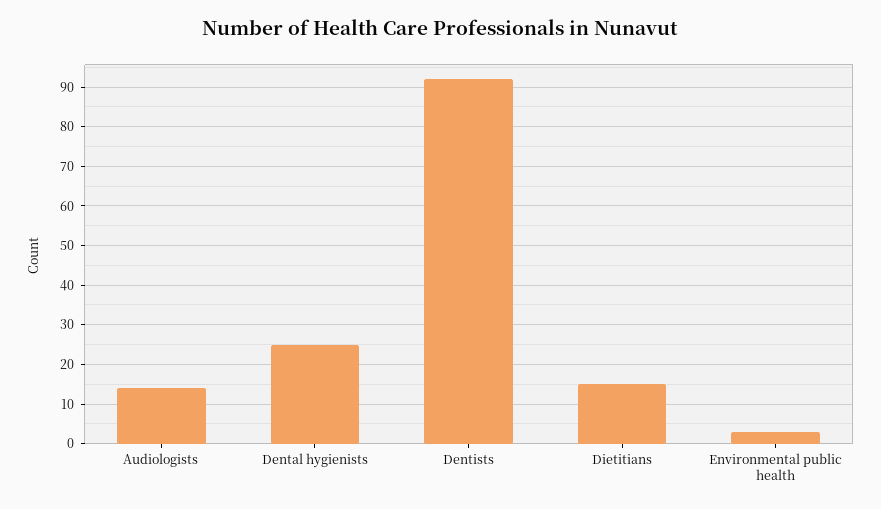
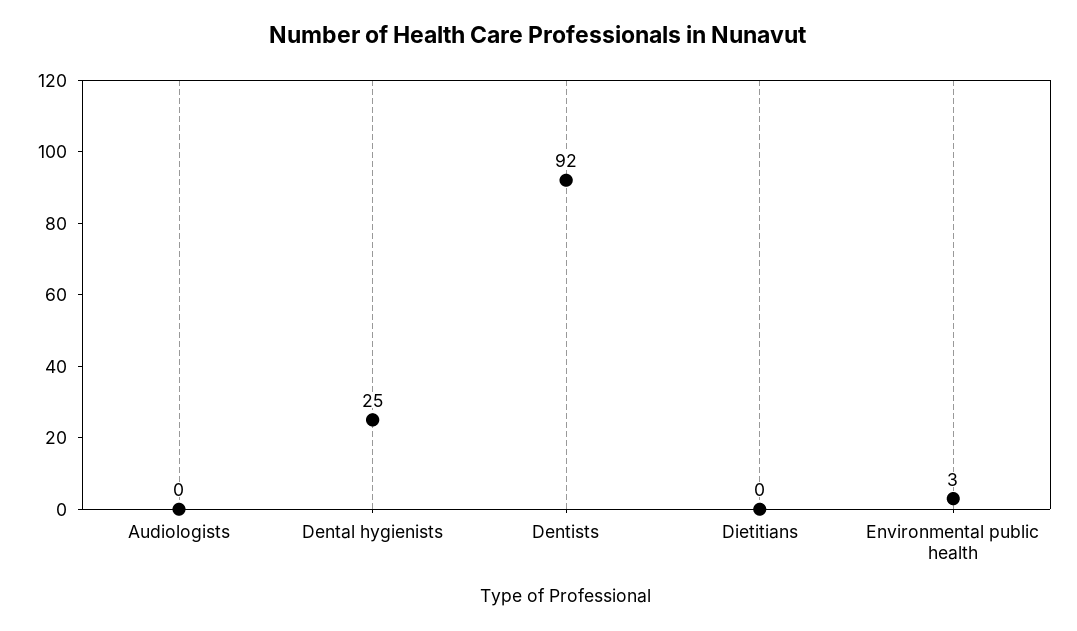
  {
-   "Audiologists": 15,
+   "Audiologists": 0,
    "Dental hygienists": 25,
    "Dentists": 92,
-   "Dietitians": 15,
+   "Dietitians": 0,
    "Environmental public health": 3
  }

